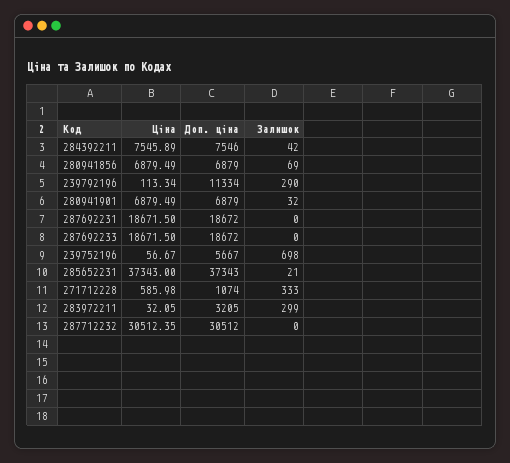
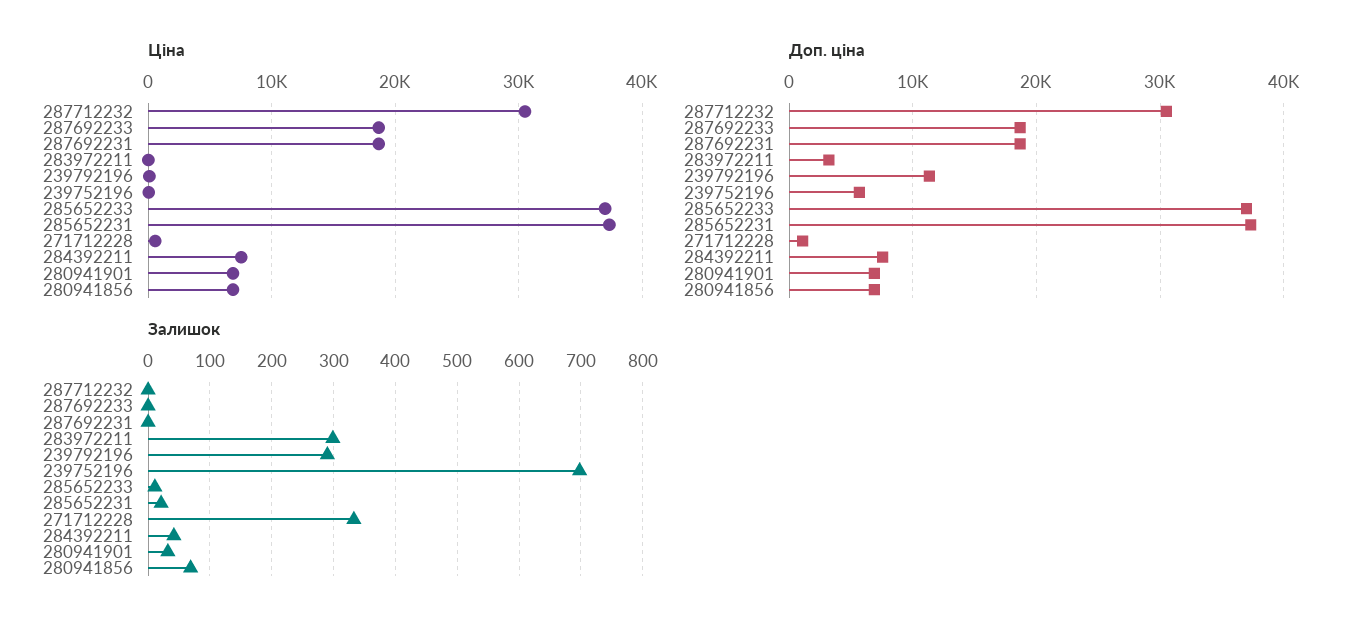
  {
    "Ціна": {
      "284392211": 7545.89,
      "280941856": 6879.49,
      "239792196": 113.34,
      "280941901": 6879.49,
      "287692231": 18671.5,
      "287692233": 18671.5,
      "239752196": 56.67,
      "285652231": 37343,
      "271712228": 585.98,
      "283972211": 32.05,
-     "287712232": 30512.35
+     "287712232": 30512.35,
+     "285652233": 37000
    },
    "Доп. ціна": {
      "284392211": 7546,
      "280941856": 6879,
      "239792196": 11334,
      "280941901": 6879,
      "287692231": 18672,
      "287692233": 18672,
      "239752196": 5667,
      "285652231": 37343,
      "271712228": 1074,
      "283972211": 3205,
-     "287712232": 30512
+     "287712232": 30512,
+     "285652233": 37000
    },
    "Залишок": {
      "284392211": 42,
      "280941856": 69,
      "239792196": 290,
      "280941901": 32,
      "287692231": 0,
      "287692233": 0,
      "239752196": 698,
      "285652231": 21,
      "271712228": 333,
      "283972211": 299,
-     "287712232": 0
+     "287712232": 0,
+     "285652233": 10
    }
  }

